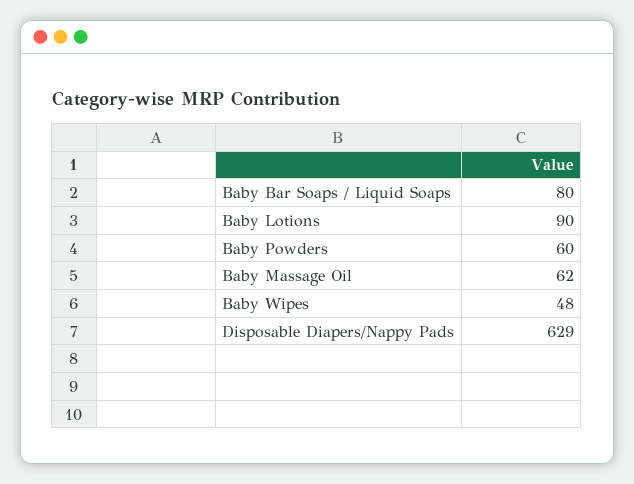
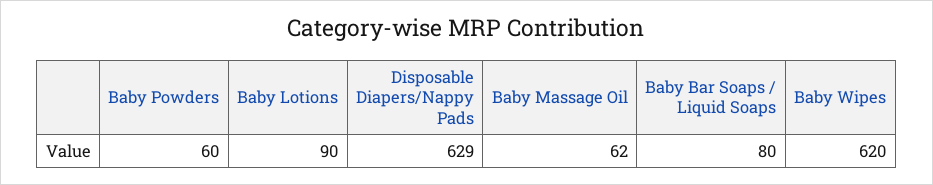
  {
    "Baby Bar Soaps / Liquid Soaps": 80,
    "Baby Lotions": 90,
    "Baby Powders": 60,
    "Baby Massage Oil": 62,
-   "Baby Wipes": 48,
+   "Baby Wipes": 620,
    "Disposable Diapers/Nappy Pads": 629
  }

